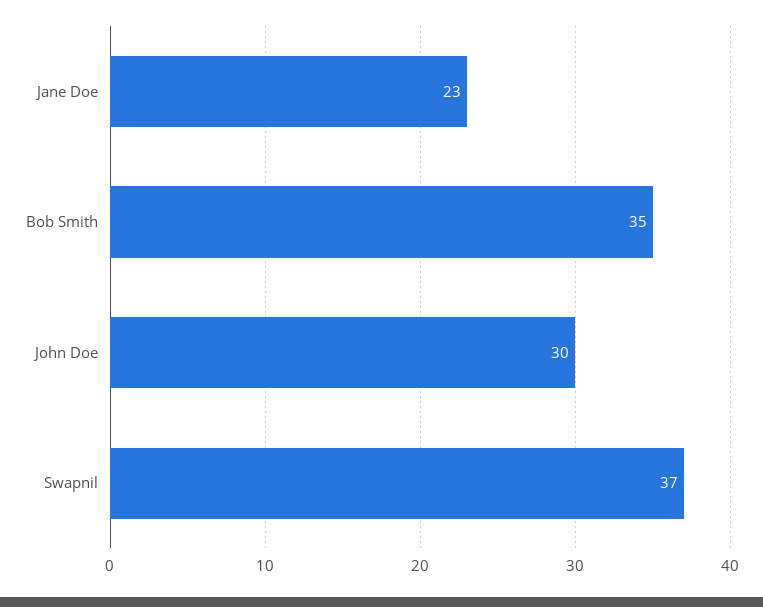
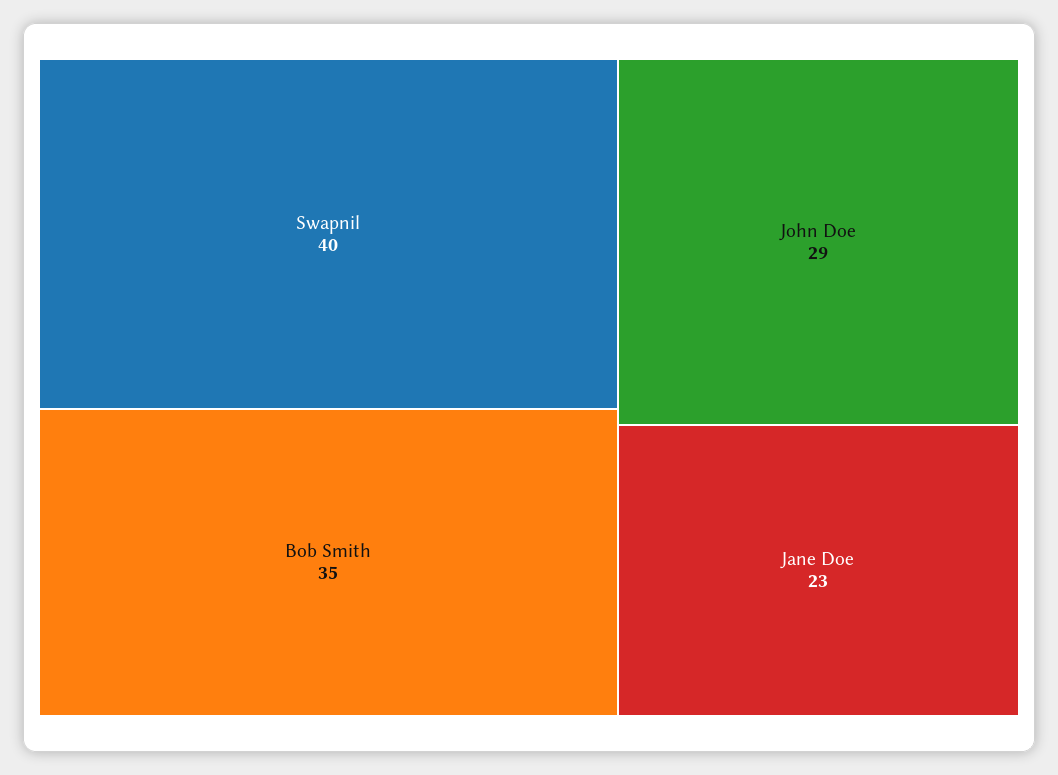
  {
    "Jane Doe": 23,
    "Bob Smith": 35,
-   "John Doe": 30,
+   "John Doe": 29,
-   "Swapnil": 37
+   "Swapnil": 40
  }

